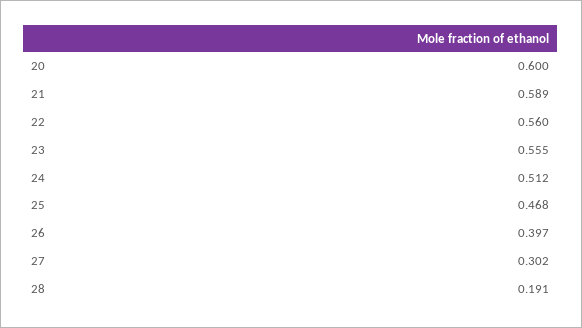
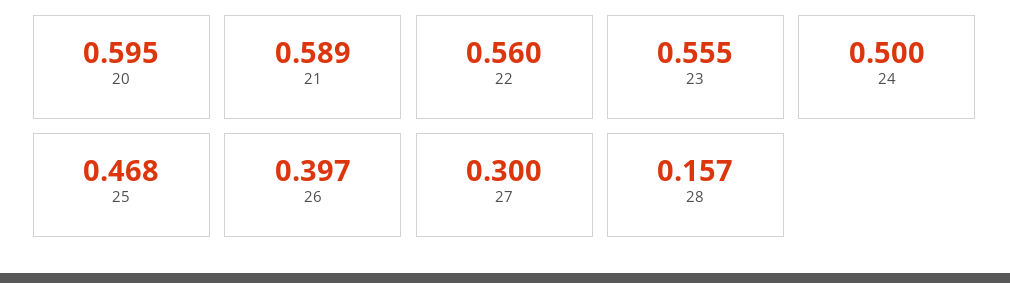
  {
-   "20": 0.6,
+   "20": 0.595,
    "21": 0.589,
    "22": 0.56,
    "23": 0.555,
-   "24": 0.512,
+   "24": 0.5,
    "25": 0.468,
    "26": 0.397,
-   "27": 0.302,
+   "27": 0.3,
-   "28": 0.191
+   "28": 0.157
  }

